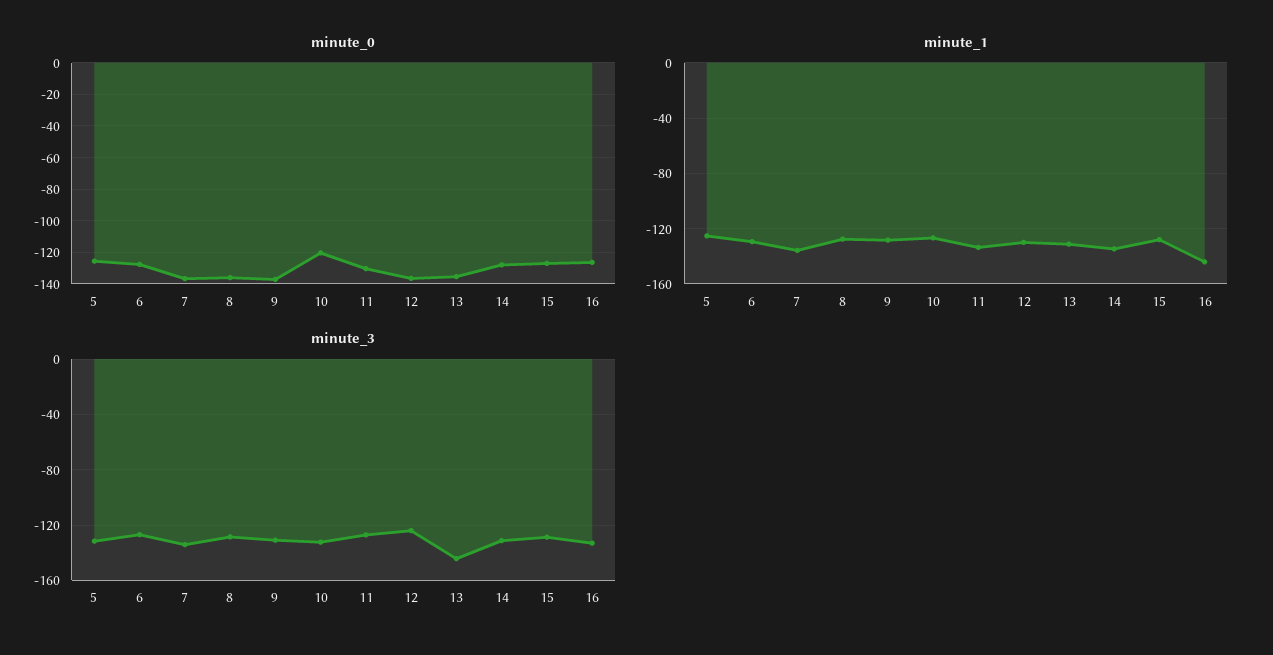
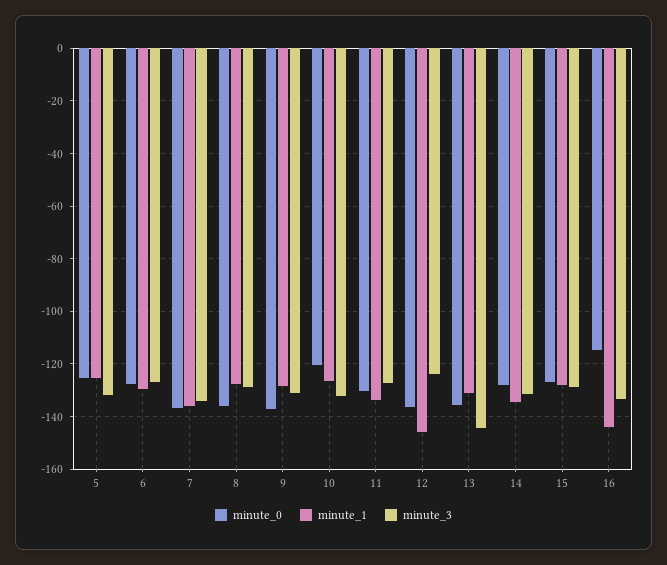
  {
    "minute_0": {
      "5": -125,
      "6": -127.5,
      "7": -137.5,
      "8": -135,
      "9": -137.5,
      "10": -120,
      "11": -130,
      "12": -137.5,
      "13": -135,
      "14": -127.5,
      "15": -127.5,
-     "16": -125
+     "16": -115
    },
    "minute_1": {
      "5": -125,
      "6": -130,
      "7": -135,
      "8": -127.5,
      "9": -127.5,
      "10": -127.5,
      "11": -132.5,
-     "12": -130,
+     "12": -145,
      "13": -130,
      "14": -135,
      "15": -127.5,
      "16": -145
    },
    "minute_3": {
      "5": -132.5,
      "6": -127.5,
      "7": -135,
      "8": -127.5,
      "9": -130,
      "10": -132.5,
      "11": -127.5,
      "12": -125,
      "13": -145,
      "14": -132.5,
      "15": -127.5,
      "16": -132.5
    }
  }

